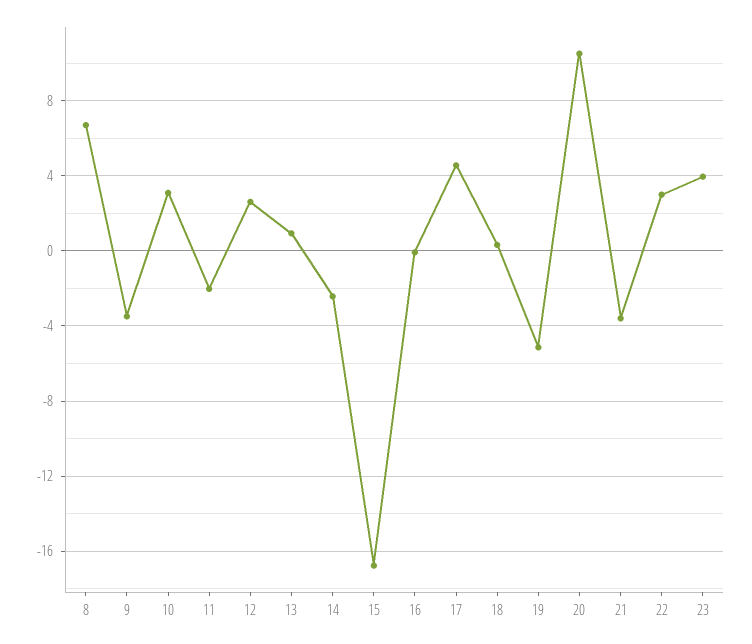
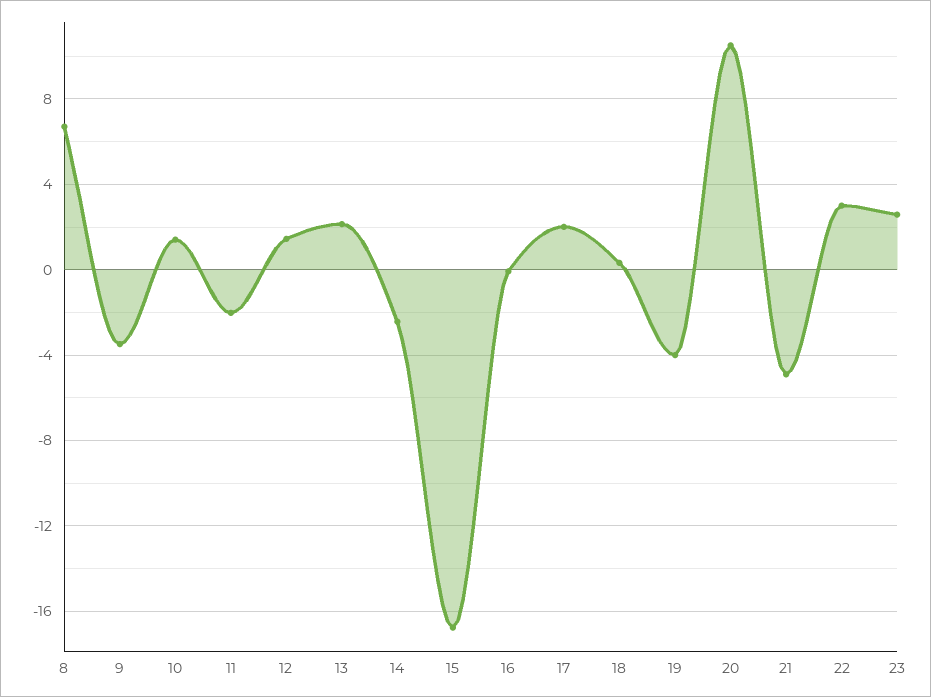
  {
    "8": 6.5,
    "9": -3.5,
-   "10": 3,
+   "10": 1.5,
    "11": -2,
-   "12": 2.5,
+   "12": 1.5,
-   "13": 1,
+   "13": 2,
    "14": -2.5,
    "15": -17,
    "16": 0,
-   "17": 4.5,
+   "17": 2,
    "18": 0.5,
-   "19": -5,
+   "19": -4,
    "20": 10.5,
-   "21": -3.5,
+   "21": -5,
    "22": 3,
-   "23": 4
+   "23": 2.5
  }

